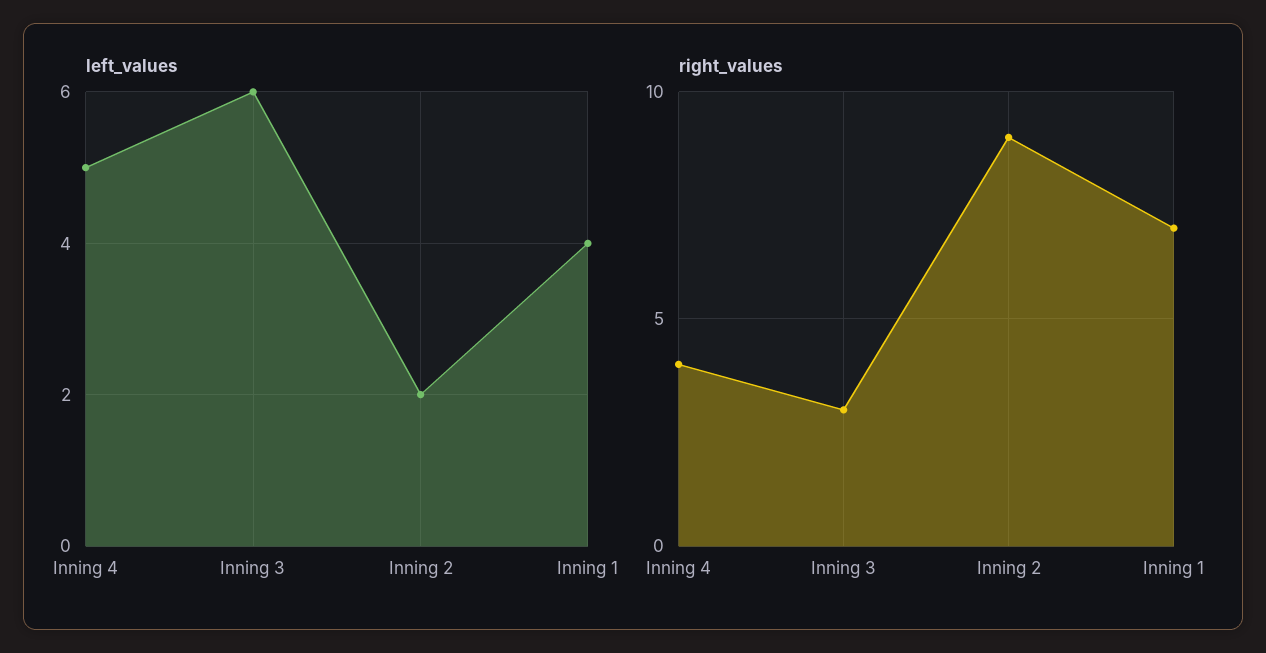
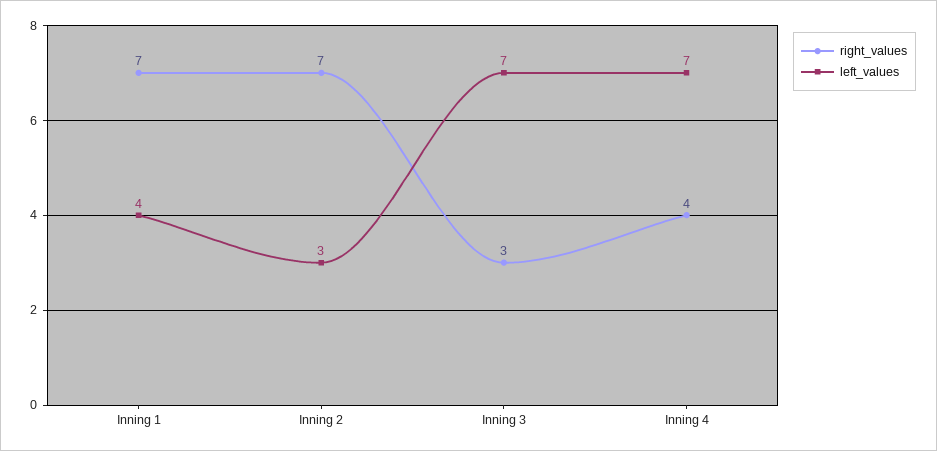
  {
    "left_values": {
-     "Inning 4": 5,
+     "Inning 4": 7,
-     "Inning 3": 6,
+     "Inning 3": 7,
-     "Inning 2": 2,
+     "Inning 2": 3,
      "Inning 1": 4
    },
    "right_values": {
      "Inning 4": 4,
      "Inning 3": 3,
-     "Inning 2": 9,
+     "Inning 2": 7,
      "Inning 1": 7
    }
  }

